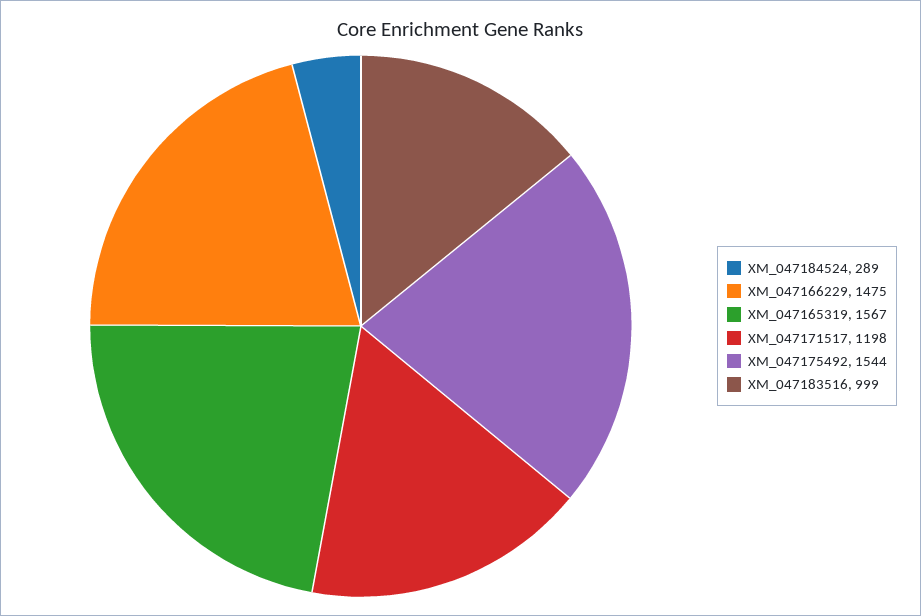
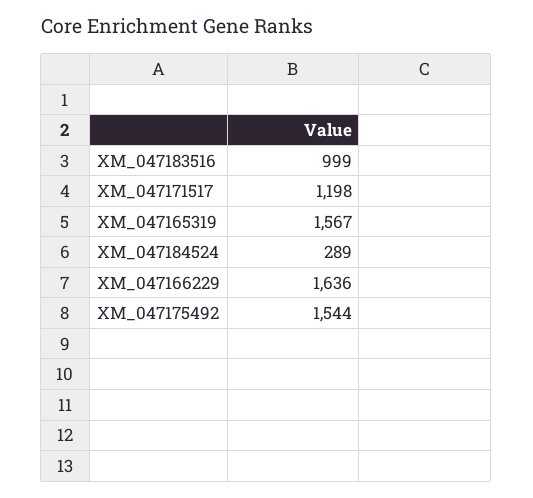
  {
    "XM_047184524": 289,
-   "XM_047166229": 1475,
+   "XM_047166229": 1636,
    "XM_047165319": 1567,
    "XM_047171517": 1198,
    "XM_047175492": 1544,
    "XM_047183516": 999
  }

